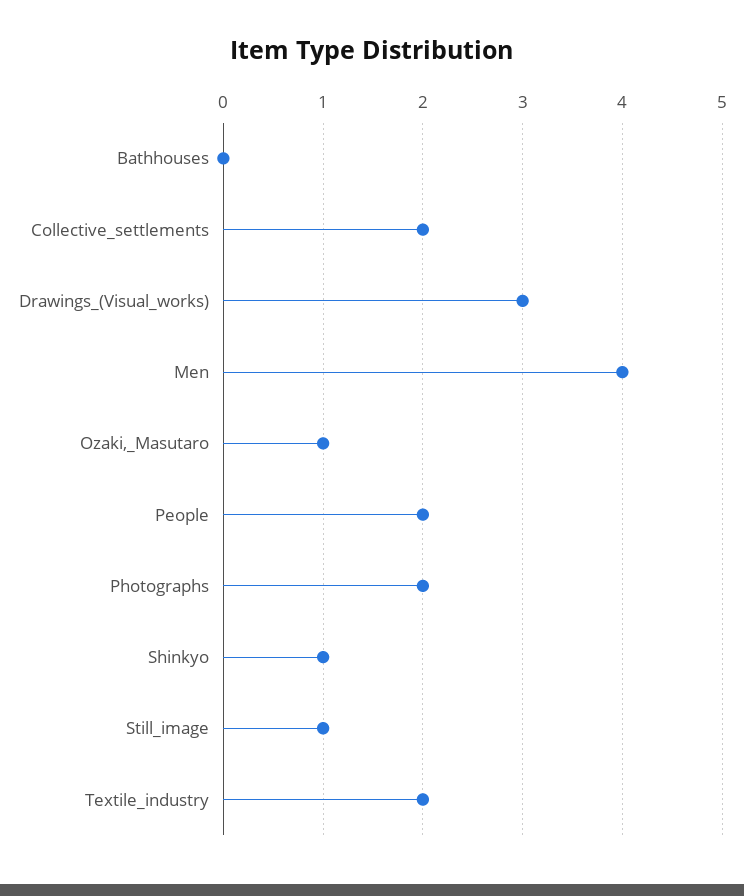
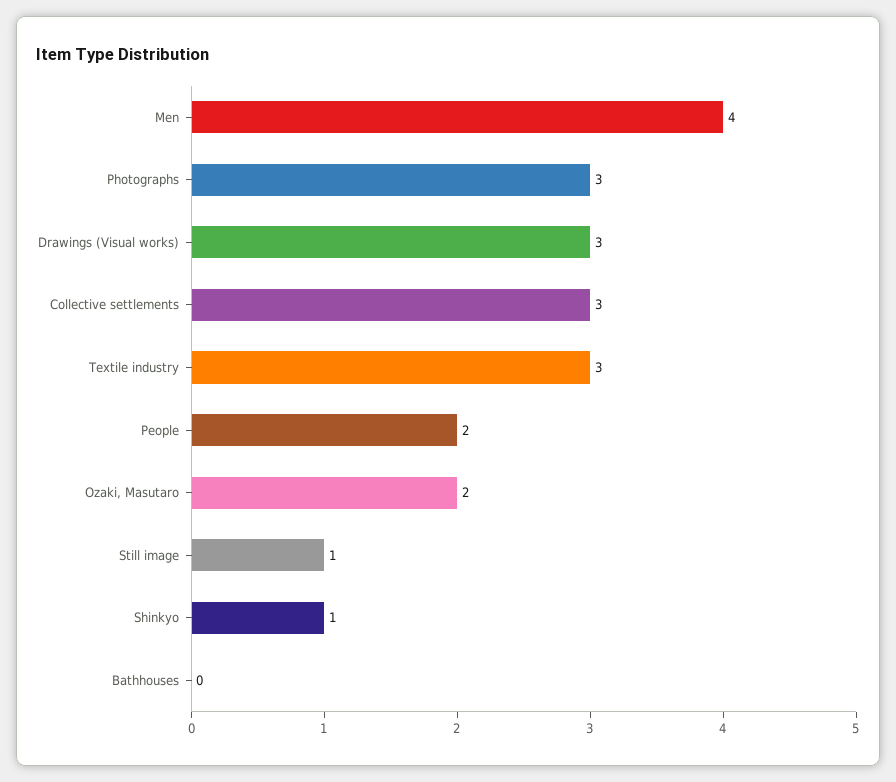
  {
    "Bathhouses": 0,
-   "Collective_settlements": 2,
+   "Collective_settlements": 3,
    "Drawings_(Visual_works)": 3,
    "Men": 4,
-   "Ozaki,_Masutaro": 1,
+   "Ozaki,_Masutaro": 2,
    "People": 2,
-   "Photographs": 2,
+   "Photographs": 3,
    "Shinkyo": 1,
    "Still_image": 1,
-   "Textile_industry": 2
+   "Textile_industry": 3
  }

